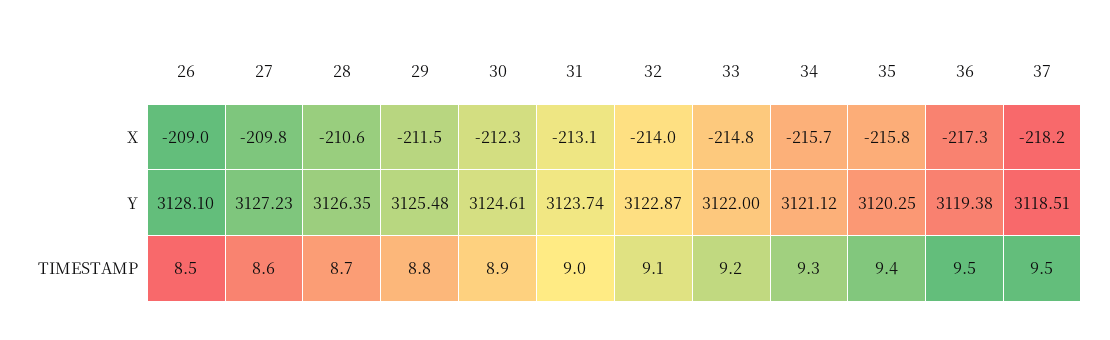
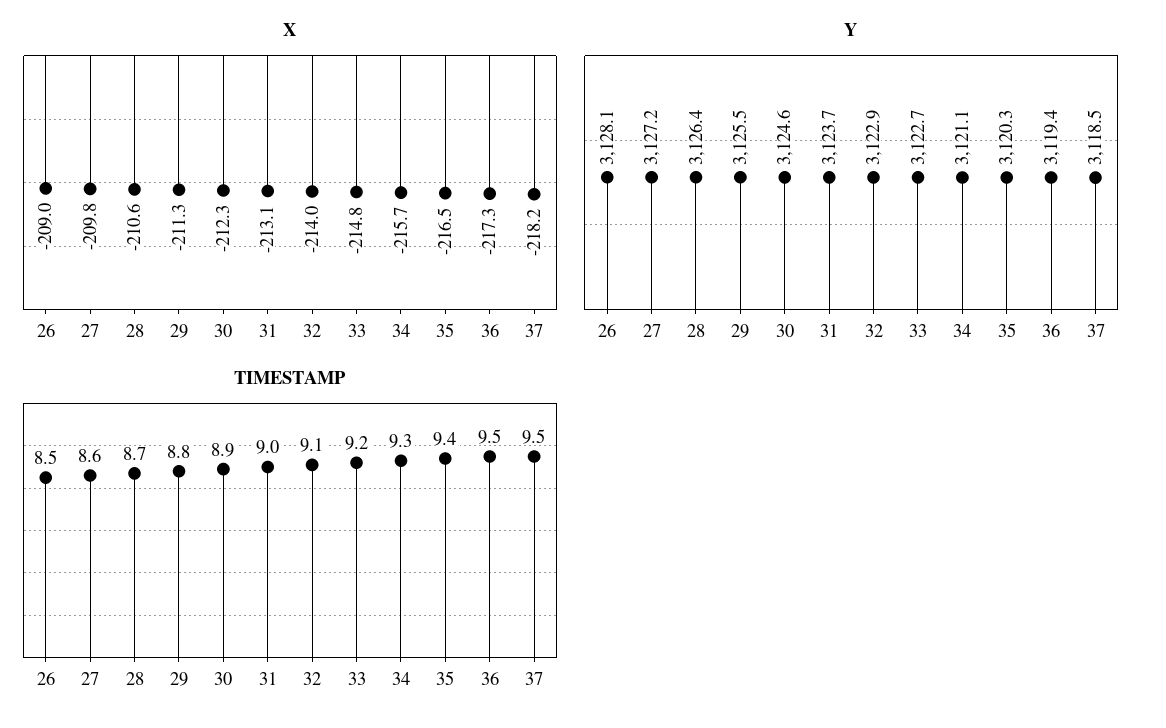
  {
    "X": {
      "26": -209,
      "27": -209.8,
      "28": -210.6,
-     "29": -211.5,
+     "29": -211.3,
      "30": -212.3,
      "31": -213.1,
      "32": -214,
      "33": -214.8,
      "34": -215.7,
-     "35": -215.8,
+     "35": -216.5,
      "36": -217.3,
      "37": -218.2
    },
    "Y": {
      "26": 3128.1,
      "27": 3127.23,
      "28": 3126.35,
      "29": 3125.48,
      "30": 3124.61,
      "31": 3123.74,
      "32": 3122.87,
-     "33": 3122,
+     "33": 3122.7,
      "34": 3121.12,
      "35": 3120.25,
      "36": 3119.38,
      "37": 3118.51
    },
    "TIMESTAMP": {
      "26": 8.5,
      "27": 8.6,
      "28": 8.7,
      "29": 8.8,
      "30": 8.9,
      "31": 9,
      "32": 9.1,
      "33": 9.2,
      "34": 9.3,
      "35": 9.4,
      "36": 9.5,
      "37": 9.5
    }
  }

